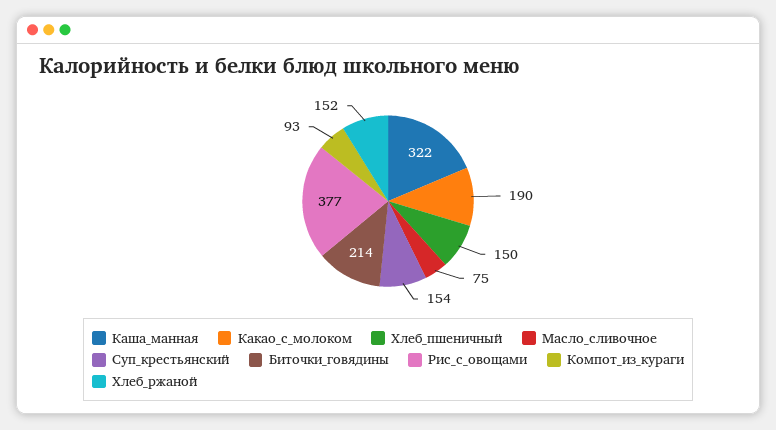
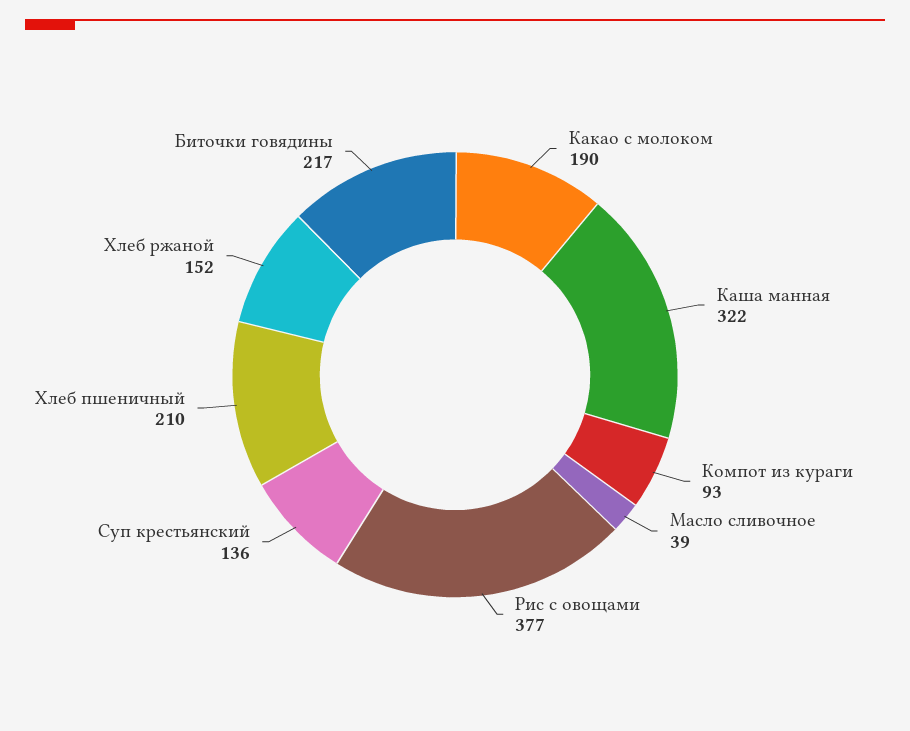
  {
    "Каша_манная": 322,
    "Какао_с_молоком": 190,
-   "Хлеб_пшеничный": 150,
+   "Хлеб_пшеничный": 210,
-   "Масло_сливочное": 75,
+   "Масло_сливочное": 39,
-   "Суп_крестьянский": 154,
+   "Суп_крестьянский": 136,
-   "Биточки_говядины": 214,
+   "Биточки_говядины": 217,
    "Рис_с_овощами": 377,
    "Компот_из_кураги": 93,
    "Хлеб_ржаной": 152
  }

